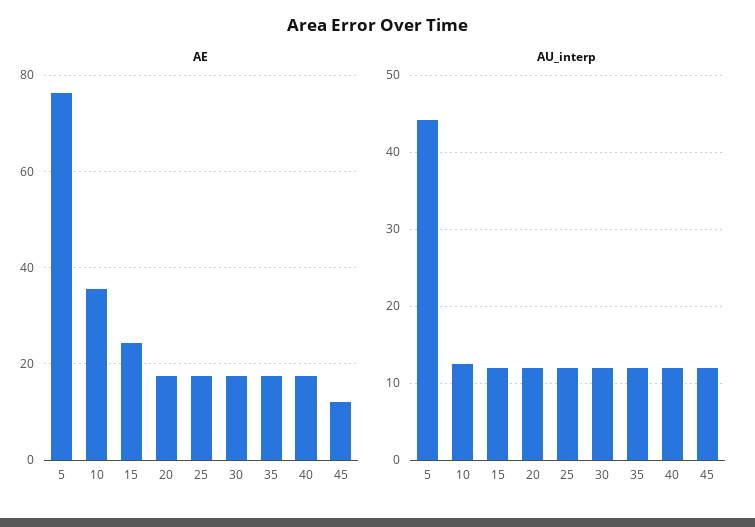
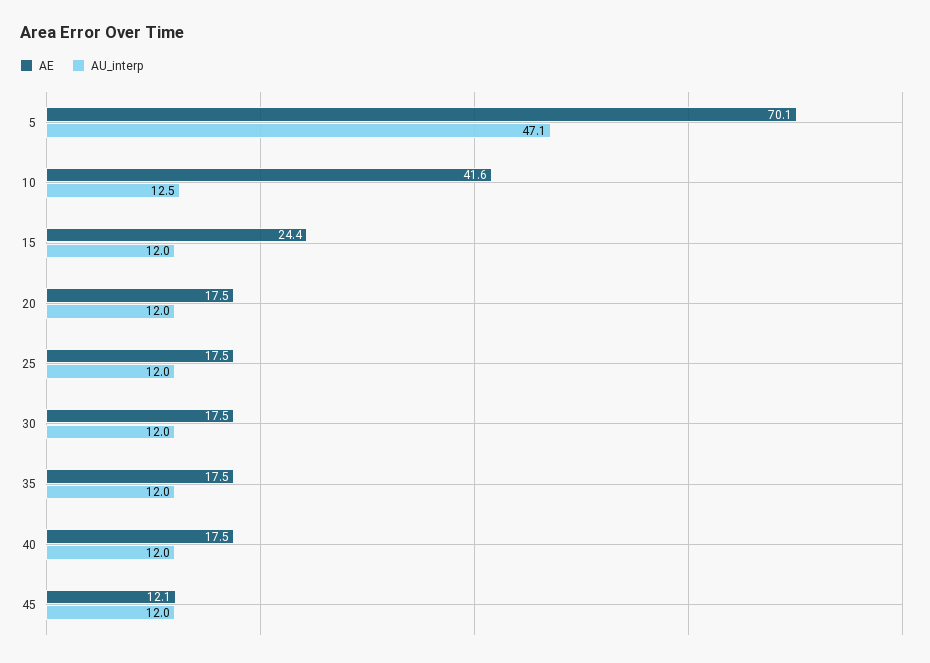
  {
    "AE": {
-     "5": 76,
+     "5": 70.1,
-     "10": 36,
+     "10": 41.6,
      "15": 24.4,
      "20": 17.5,
      "25": 17.5,
      "30": 17.5,
      "35": 17.5,
      "40": 17.5,
      "45": 12.1
    },
    "AU_interp": {
-     "5": 44,
+     "5": 47.1,
      "10": 12.5,
      "15": 12,
      "20": 12,
      "25": 12,
      "30": 12,
      "35": 12,
      "40": 12,
      "45": 12
    }
  }

